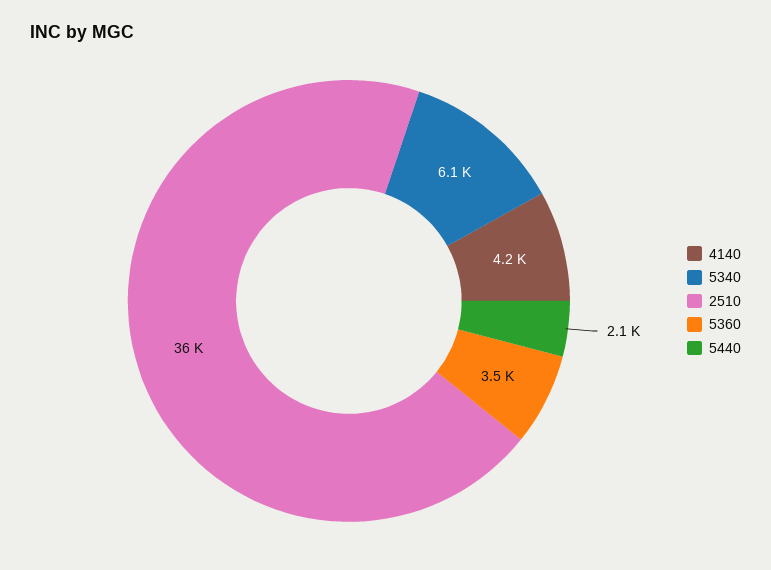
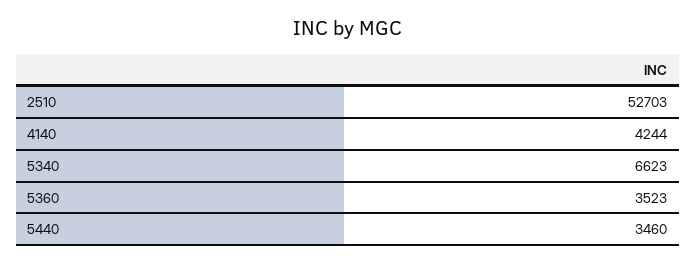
  {
    "4140": 4244,
-   "5340": 6100,
+   "5340": 6623,
-   "2510": 36000,
+   "2510": 52703,
    "5360": 3523,
-   "5440": 2100
+   "5440": 3460
  }

